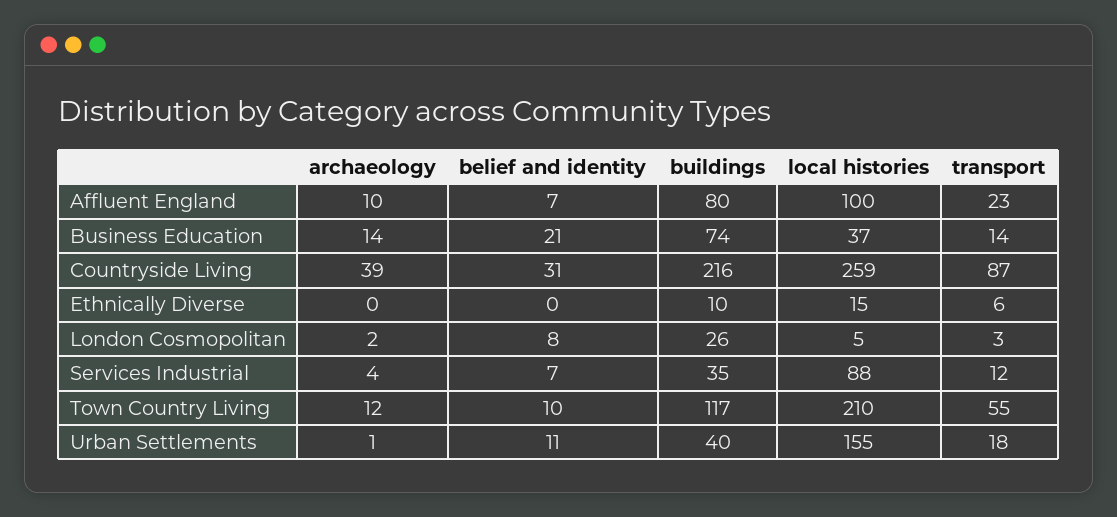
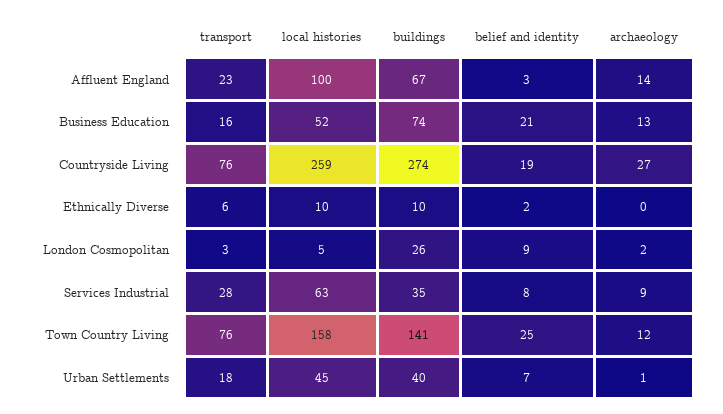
  {
    "archaeology": {
-     "Affluent England": 10,
+     "Affluent England": 14,
-     "Business Education": 14,
+     "Business Education": 13,
-     "Countryside Living": 39,
+     "Countryside Living": 27,
      "Ethnically Diverse": 0,
      "London Cosmopolitan": 2,
-     "Services Industrial": 4,
+     "Services Industrial": 9,
      "Town Country Living": 12,
      "Urban Settlements": 1
    },
    "belief and identity": {
-     "Affluent England": 7,
+     "Affluent England": 3,
      "Business Education": 21,
-     "Countryside Living": 31,
+     "Countryside Living": 19,
-     "Ethnically Diverse": 0,
+     "Ethnically Diverse": 2,
-     "London Cosmopolitan": 8,
+     "London Cosmopolitan": 9,
-     "Services Industrial": 7,
+     "Services Industrial": 8,
-     "Town Country Living": 10,
+     "Town Country Living": 25,
-     "Urban Settlements": 11
+     "Urban Settlements": 7
    },
    "buildings": {
-     "Affluent England": 80,
+     "Affluent England": 67,
      "Business Education": 74,
-     "Countryside Living": 216,
+     "Countryside Living": 274,
      "Ethnically Diverse": 10,
      "London Cosmopolitan": 26,
      "Services Industrial": 35,
-     "Town Country Living": 117,
+     "Town Country Living": 141,
      "Urban Settlements": 40
    },
    "local histories": {
      "Affluent England": 100,
-     "Business Education": 37,
+     "Business Education": 52,
      "Countryside Living": 259,
-     "Ethnically Diverse": 15,
+     "Ethnically Diverse": 10,
      "London Cosmopolitan": 5,
-     "Services Industrial": 88,
+     "Services Industrial": 63,
-     "Town Country Living": 210,
+     "Town Country Living": 158,
-     "Urban Settlements": 155
+     "Urban Settlements": 45
    },
    "transport": {
      "Affluent England": 23,
-     "Business Education": 14,
+     "Business Education": 16,
-     "Countryside Living": 87,
+     "Countryside Living": 76,
      "Ethnically Diverse": 6,
      "London Cosmopolitan": 3,
-     "Services Industrial": 12,
+     "Services Industrial": 28,
-     "Town Country Living": 55,
+     "Town Country Living": 76,
      "Urban Settlements": 18
    }
  }

